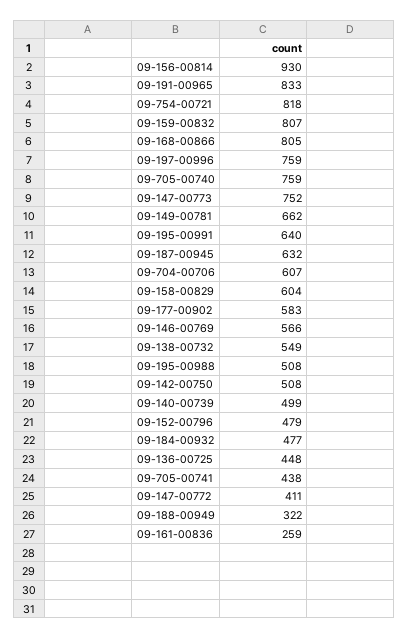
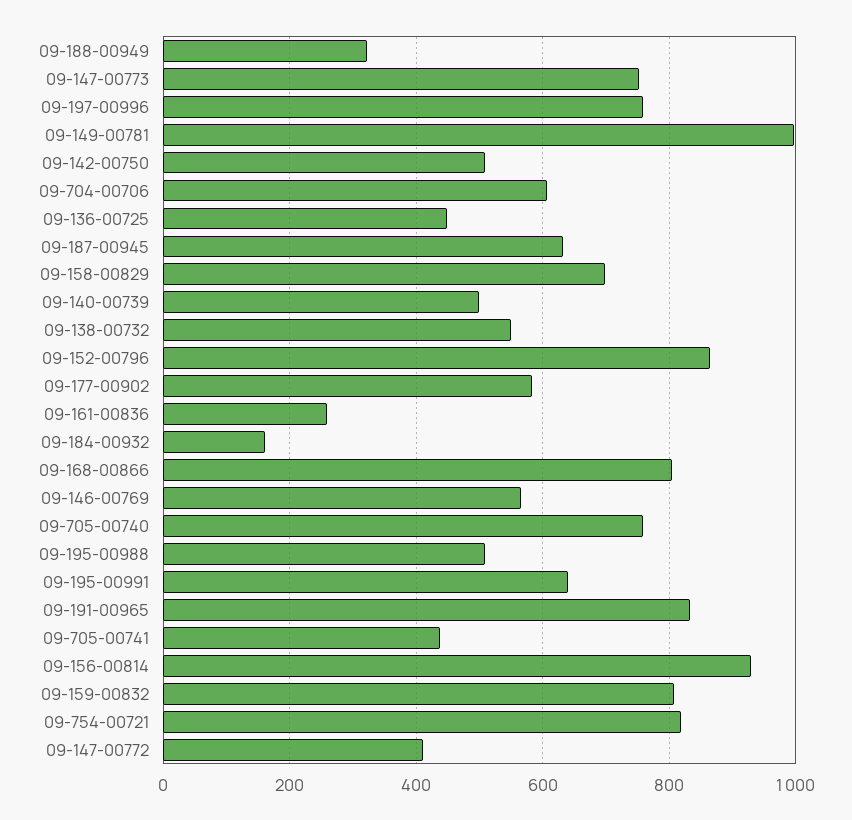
  {
    "09-156-00814": 930,
    "09-191-00965": 833,
    "09-754-00721": 818,
    "09-159-00832": 807,
    "09-168-00866": 805,
    "09-197-00996": 759,
    "09-705-00740": 759,
    "09-147-00773": 752,
-   "09-149-00781": 662,
+   "09-149-00781": 1000,
    "09-195-00991": 640,
    "09-187-00945": 632,
    "09-704-00706": 607,
-   "09-158-00829": 604,
+   "09-158-00829": 700,
    "09-177-00902": 583,
    "09-146-00769": 566,
    "09-138-00732": 549,
    "09-195-00988": 508,
    "09-142-00750": 508,
    "09-140-00739": 499,
-   "09-152-00796": 479,
+   "09-152-00796": 860,
-   "09-184-00932": 477,
+   "09-184-00932": 160,
    "09-136-00725": 448,
    "09-705-00741": 438,
    "09-147-00772": 411,
    "09-188-00949": 322,
    "09-161-00836": 259
  }

